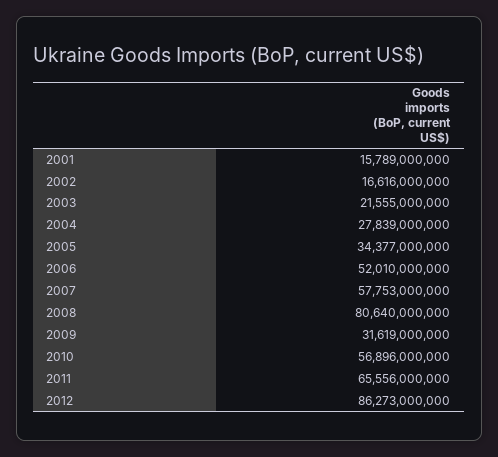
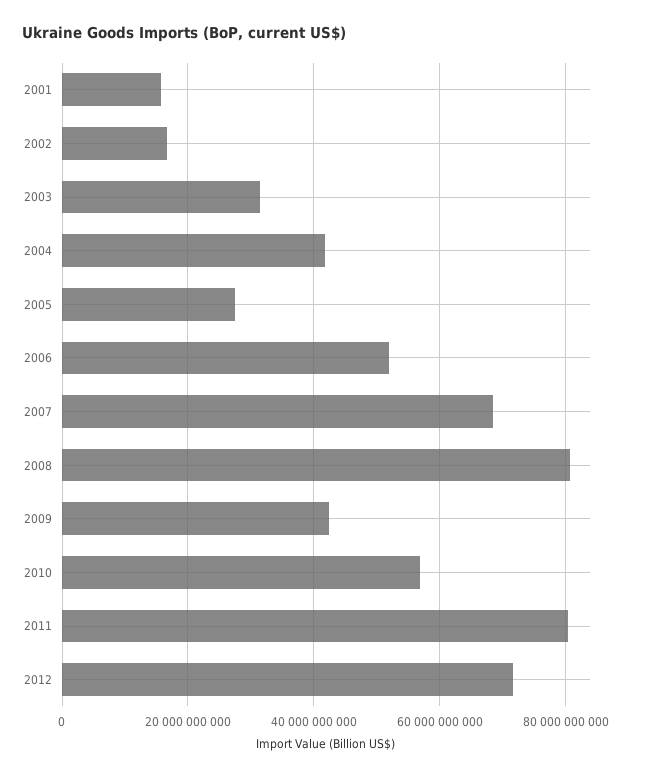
  {
    "2001": 15789000000,
    "2002": 16616000000,
-   "2003": 21555000000,
+   "2003": 32000000000,
-   "2004": 27839000000,
+   "2004": 42000000000,
-   "2005": 34377000000,
+   "2005": 28000000000,
    "2006": 52010000000,
-   "2007": 57753000000,
+   "2007": 68000000000,
    "2008": 80640000000,
-   "2009": 31619000000,
+   "2009": 42000000000,
    "2010": 56896000000,
-   "2011": 65556000000,
+   "2011": 80000000000,
-   "2012": 86273000000
+   "2012": 72000000000
  }

